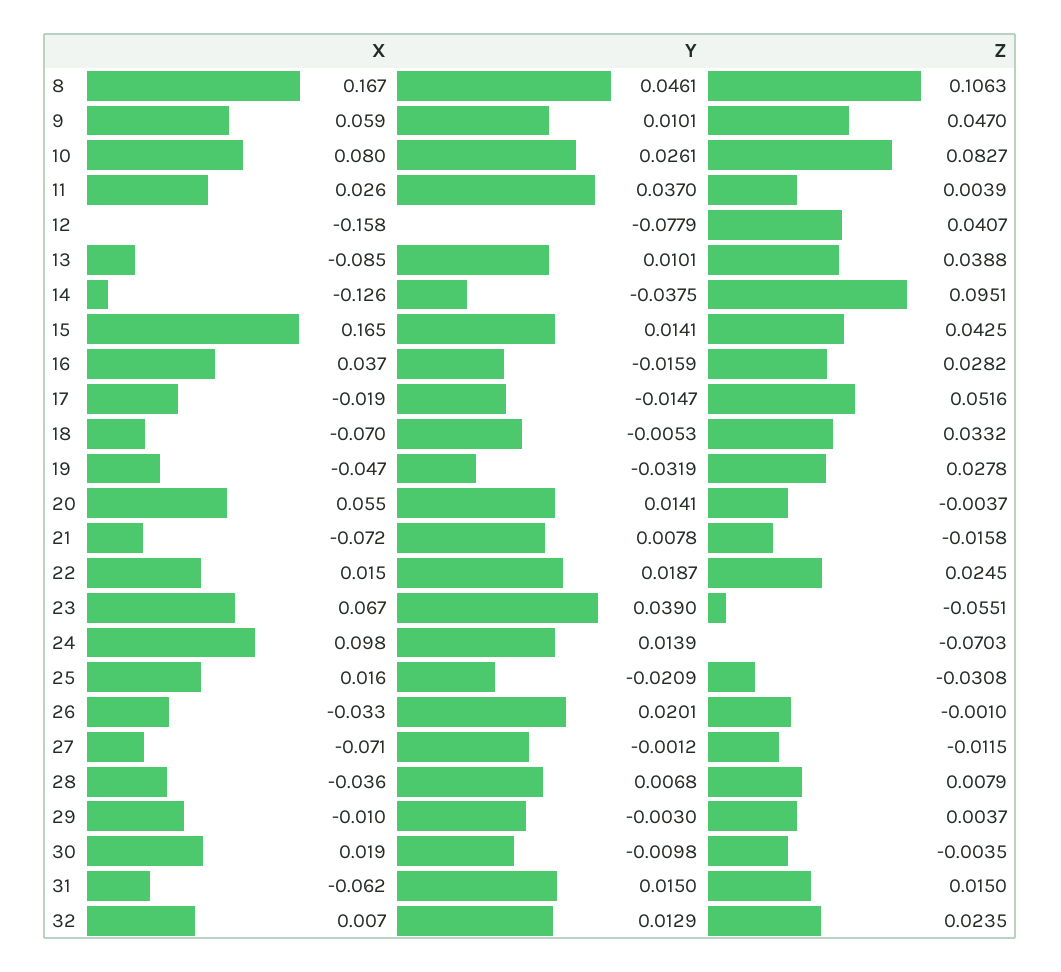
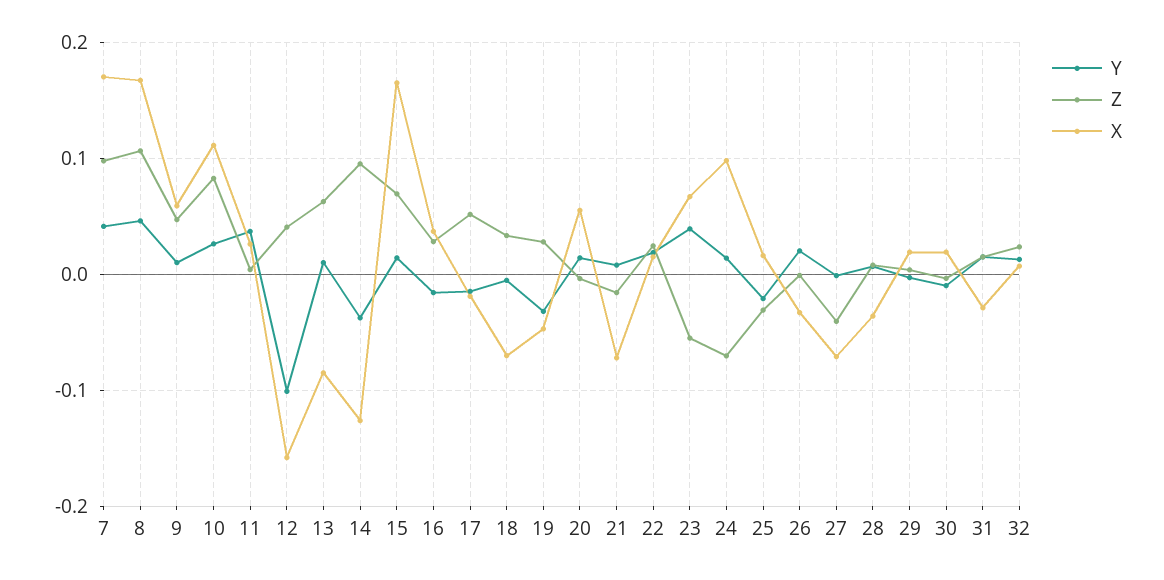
  {
    "X": {
      "8": 0.167,
      "9": 0.059,
-     "10": 0.08,
+     "10": 0.11,
      "11": 0.026,
      "12": -0.158,
      "13": -0.085,
      "14": -0.126,
      "15": 0.165,
      "16": 0.037,
      "17": -0.019,
      "18": -0.07,
      "19": -0.047,
      "20": 0.055,
      "21": -0.072,
      "22": 0.015,
      "23": 0.067,
      "24": 0.098,
      "25": 0.016,
      "26": -0.033,
      "27": -0.071,
      "28": -0.036,
-     "29": -0.01,
+     "29": 0.02,
      "30": 0.019,
-     "31": -0.062,
+     "31": -0.03,
-     "32": 0.007
+     "32": 0.007,
+     "7": 0.17
    },
    "Y": {
      "8": 0.0461,
      "9": 0.0101,
      "10": 0.0261,
      "11": 0.037,
-     "12": -0.0779,
+     "12": -0.1,
      "13": 0.0101,
      "14": -0.0375,
      "15": 0.0141,
      "16": -0.0159,
      "17": -0.0147,
      "18": -0.0053,
      "19": -0.0319,
      "20": 0.0141,
      "21": 0.0078,
      "22": 0.0187,
      "23": 0.039,
      "24": 0.0139,
      "25": -0.0209,
      "26": 0.0201,
      "27": -0.0012,
      "28": 0.0068,
      "29": -0.003,
      "30": -0.0098,
      "31": 0.015,
-     "32": 0.0129
+     "32": 0.0129,
+     "7": 0.04
    },
    "Z": {
      "8": 0.1063,
      "9": 0.047,
      "10": 0.0827,
      "11": 0.0039,
      "12": 0.0407,
-     "13": 0.0388,
+     "13": 0.06,
      "14": 0.0951,
-     "15": 0.0425,
+     "15": 0.07,
      "16": 0.0282,
      "17": 0.0516,
      "18": 0.0332,
      "19": 0.0278,
      "20": -0.0037,
      "21": -0.0158,
      "22": 0.0245,
      "23": -0.0551,
      "24": -0.0703,
      "25": -0.0308,
      "26": -0.001,
-     "27": -0.0115,
+     "27": -0.04,
      "28": 0.0079,
      "29": 0.0037,
      "30": -0.0035,
      "31": 0.015,
-     "32": 0.0235
+     "32": 0.0235,
+     "7": 0.1
    }
  }

